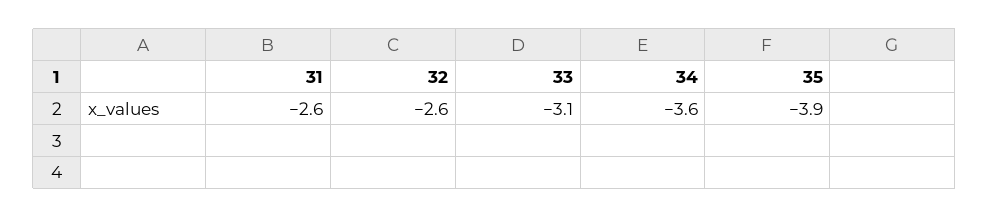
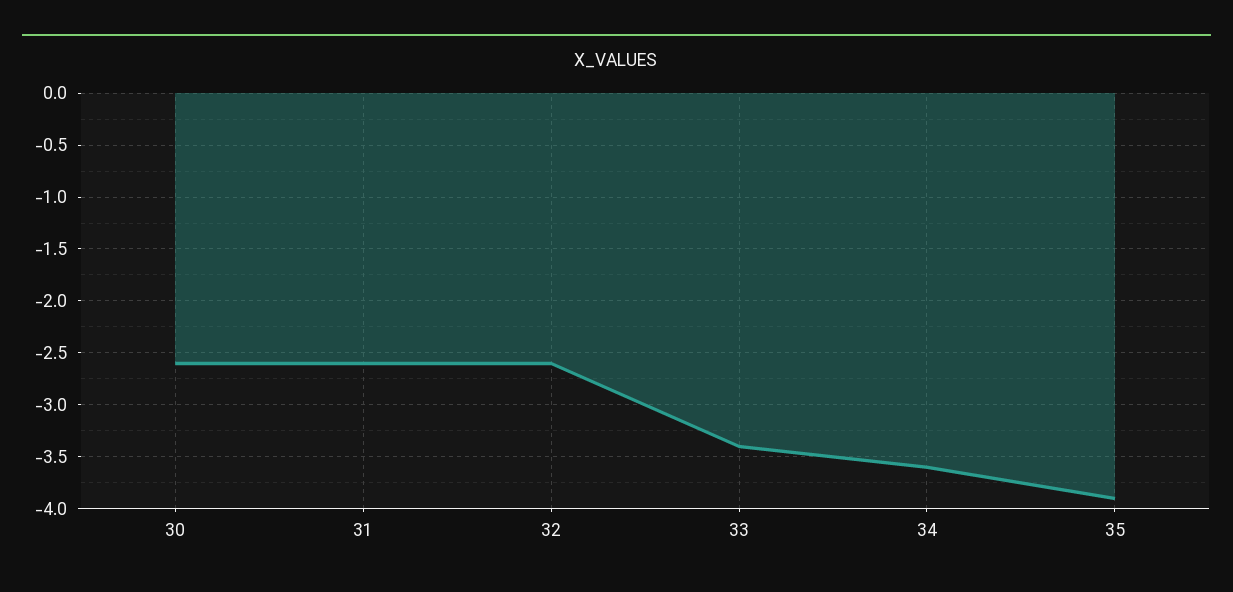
  {
    "31": -2.6,
    "32": -2.6,
-   "33": -3.1,
+   "33": -3.4,
    "34": -3.6,
-   "35": -3.9
+   "35": -3.9,
+   "30": -2.6
  }

